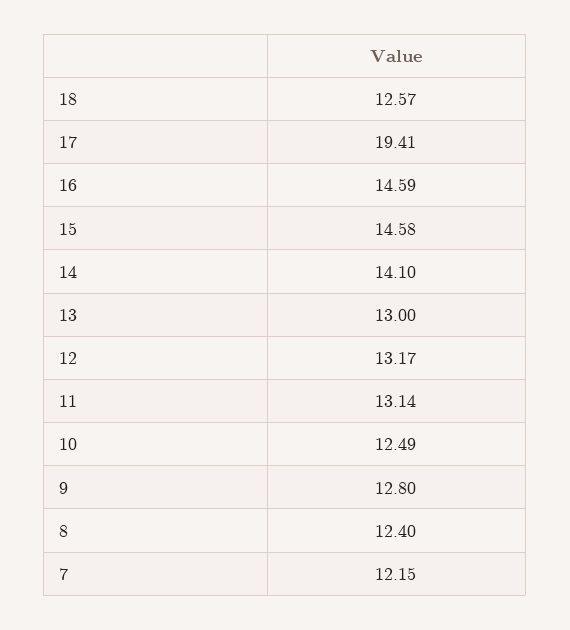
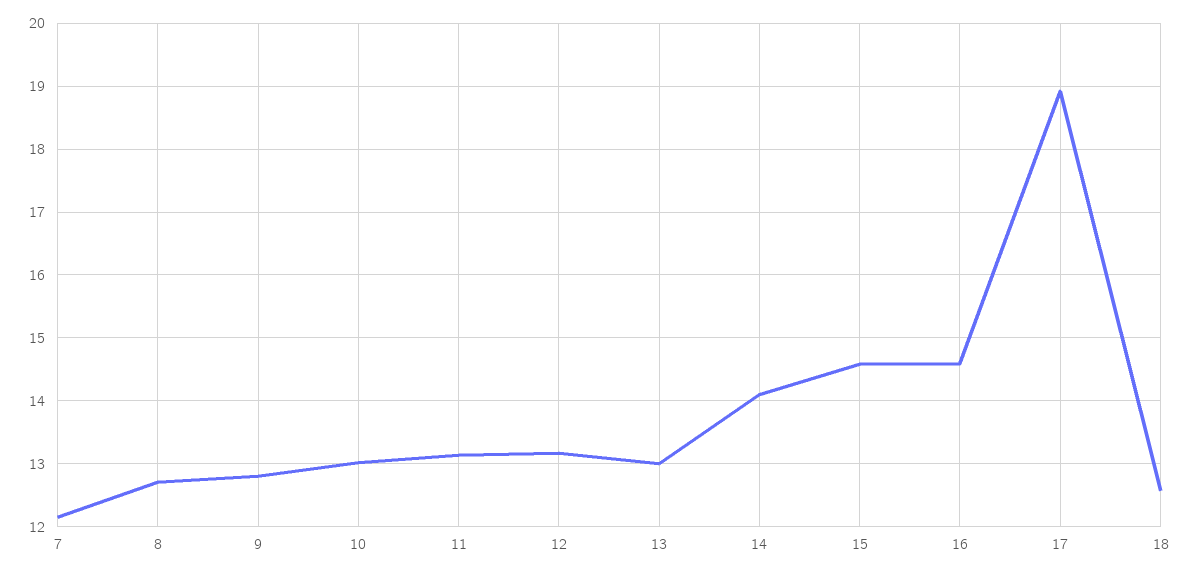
  {
    "18": 12.57,
-   "17": 19.41,
+   "17": 18.9,
    "16": 14.59,
    "15": 14.58,
    "14": 14.1,
    "13": 13,
    "12": 13.17,
    "11": 13.14,
-   "10": 12.49,
+   "10": 13,
    "9": 12.8,
-   "8": 12.4,
+   "8": 12.7,
    "7": 12.15
  }

